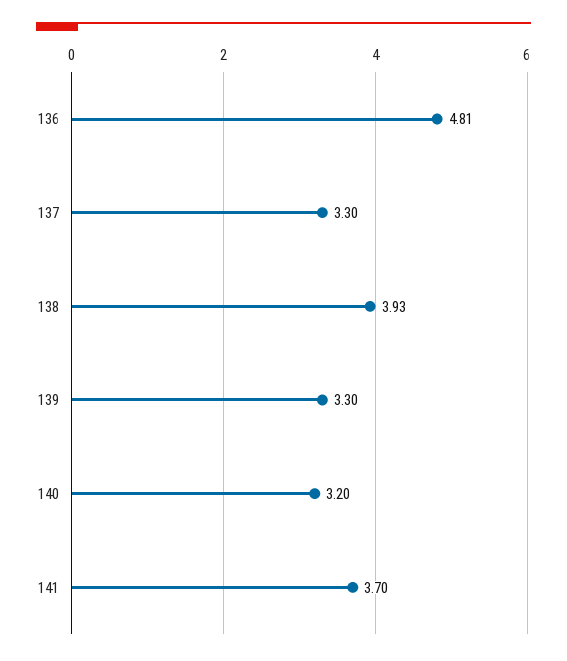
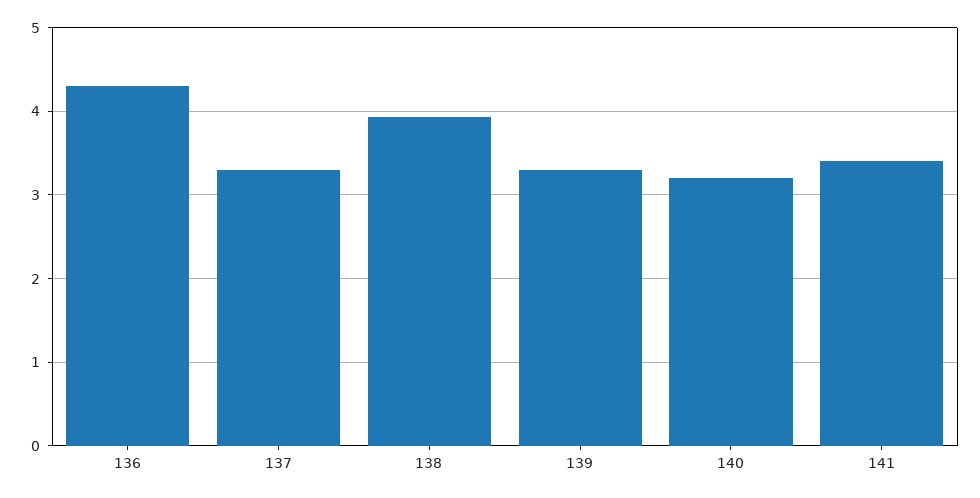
  {
-   "136": 4.81,
+   "136": 4.3,
    "137": 3.3,
    "138": 3.93,
    "139": 3.3,
    "140": 3.2,
-   "141": 3.7
+   "141": 3.4
  }

